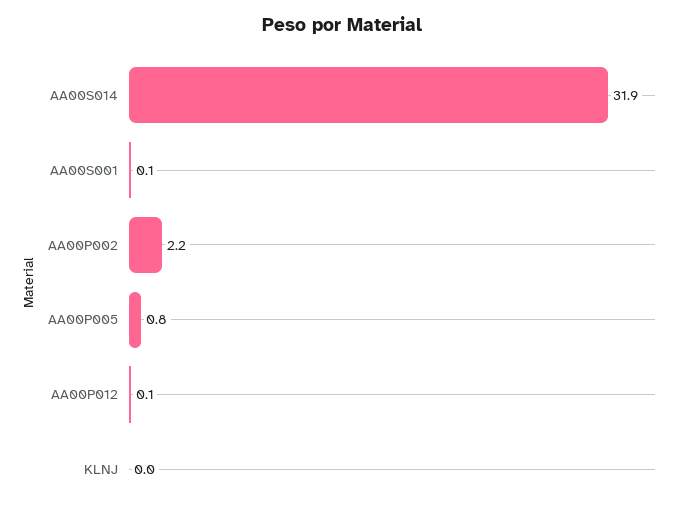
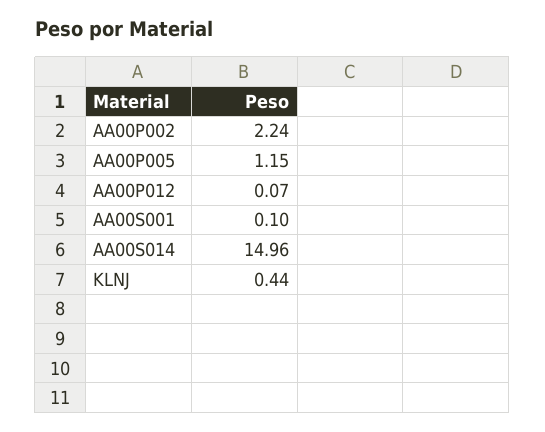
  {
-   "AA00S014": 31.9,
+   "AA00S014": 14.96,
    "AA00S001": 0.1,
    "AA00P002": 2.24,
-   "AA00P005": 0.8,
+   "AA00P005": 1.15,
    "AA00P012": 0.07,
-   "KLNJ": 0
+   "KLNJ": 0.44
  }

